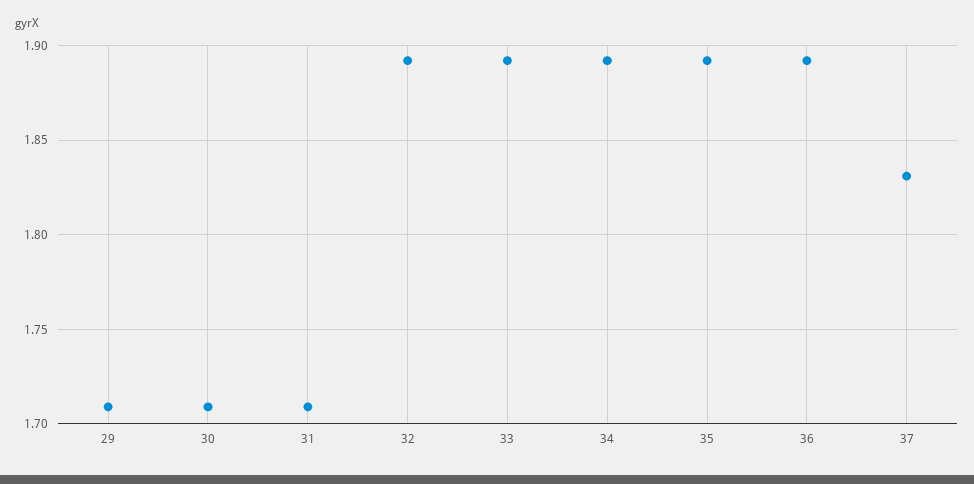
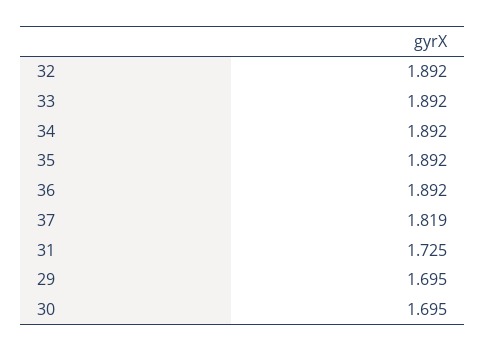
  {
-   "29": 1.71,
+   "29": 1.695,
-   "30": 1.71,
+   "30": 1.695,
-   "31": 1.71,
+   "31": 1.725,
    "32": 1.892,
    "33": 1.892,
    "34": 1.892,
    "35": 1.892,
    "36": 1.892,
-   "37": 1.83
+   "37": 1.819
  }

